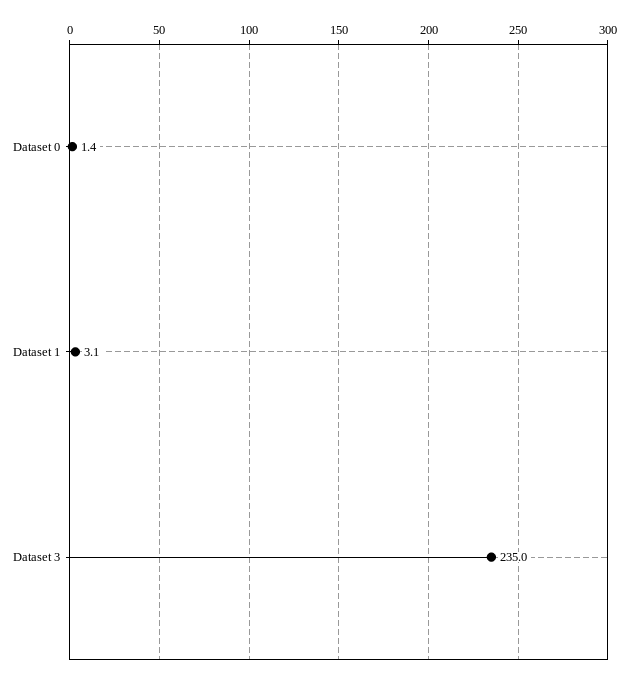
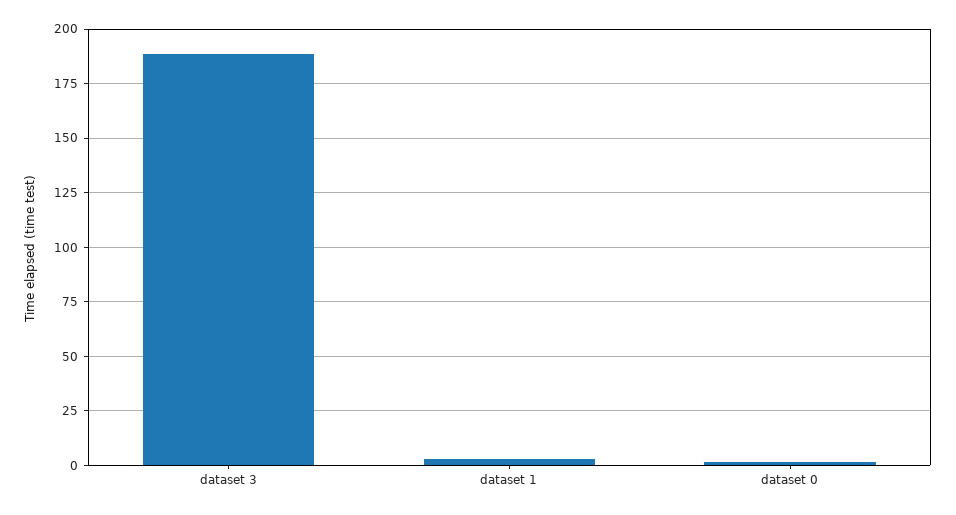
  {
    "Dataset 0": 1.4,
    "Dataset 1": 3.1,
-   "Dataset 3": 235
+   "Dataset 3": 190
  }

